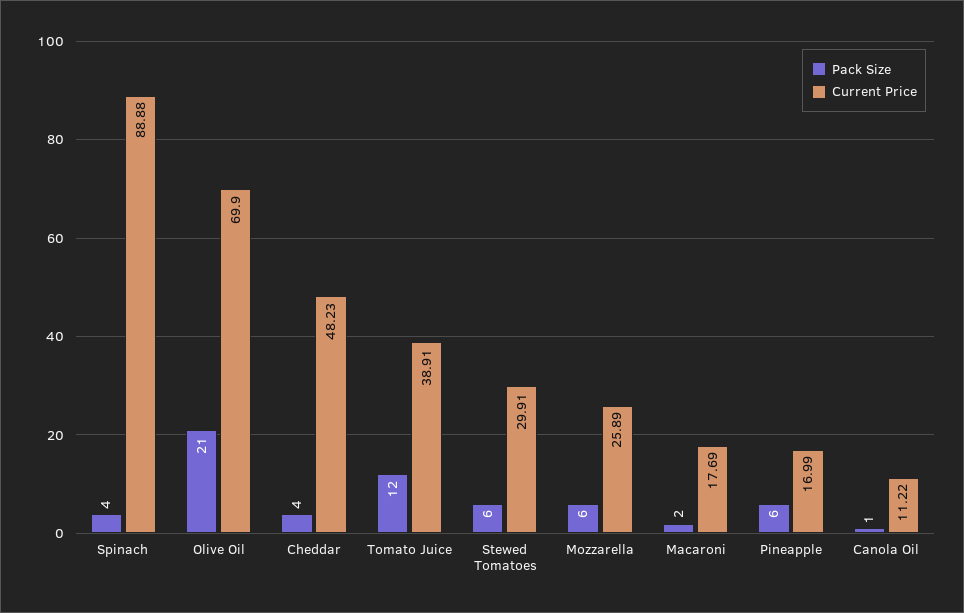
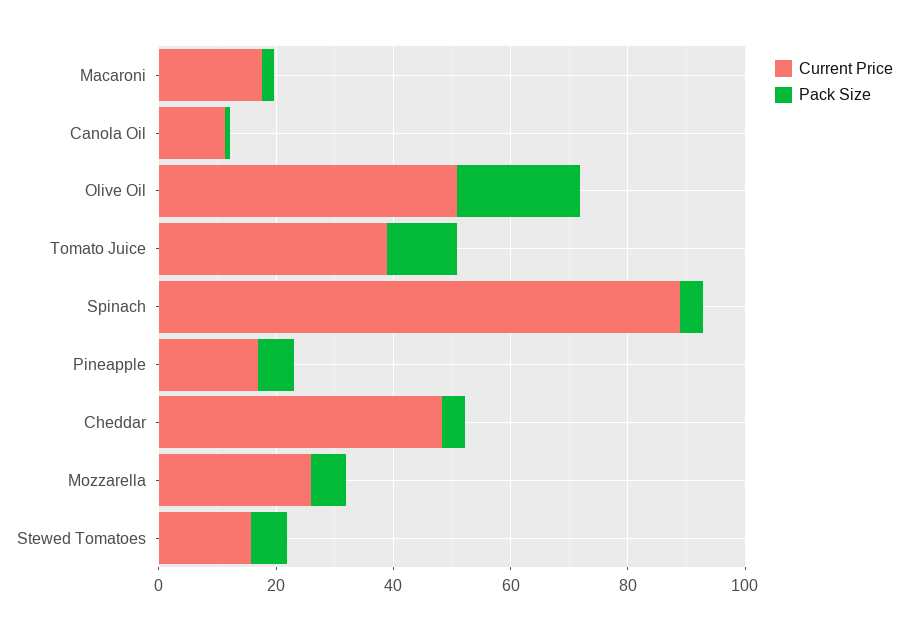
  {
    "Pack Size": {
      "Spinach": 4,
      "Olive Oil": 21,
      "Cheddar": 4,
      "Tomato Juice": 12,
      "Stewed Tomatoes": 6,
      "Mozzarella": 6,
      "Macaroni": 2,
      "Pineapple": 6,
      "Canola Oil": 1
    },
    "Current Price": {
      "Spinach": 88.88,
-     "Olive Oil": 69.9,
+     "Olive Oil": 50,
      "Cheddar": 48.23,
      "Tomato Juice": 38.91,
-     "Stewed Tomatoes": 29.91,
+     "Stewed Tomatoes": 15,
      "Mozzarella": 25.89,
      "Macaroni": 17.69,
      "Pineapple": 16.99,
      "Canola Oil": 11.22
    }
  }

